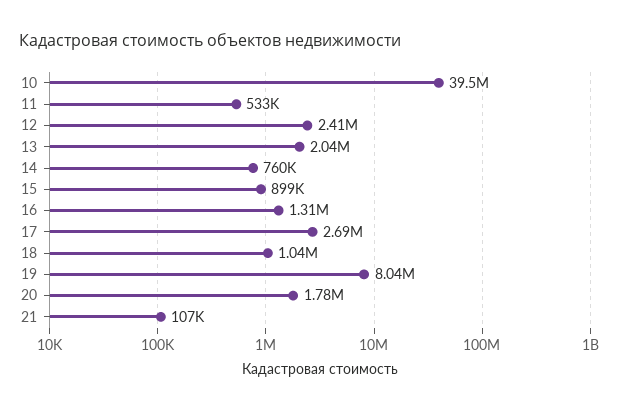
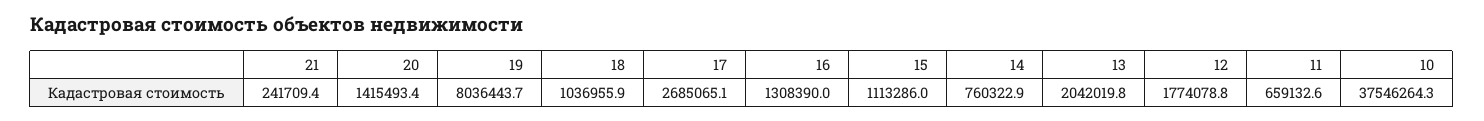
  {
-   "10": 39500000,
+   "10": 37546264.3,
-   "11": 533000,
+   "11": 659132.6,
-   "12": 2410000,
+   "12": 1774078.8,
    "13": 2042019.8,
    "14": 760322.9,
-   "15": 899000,
+   "15": 1113286,
    "16": 1308390,
    "17": 2685065.1,
    "18": 1036955.9,
    "19": 8036443.7,
-   "20": 1780000,
+   "20": 1415493.4,
-   "21": 107000
+   "21": 241709.4
  }

